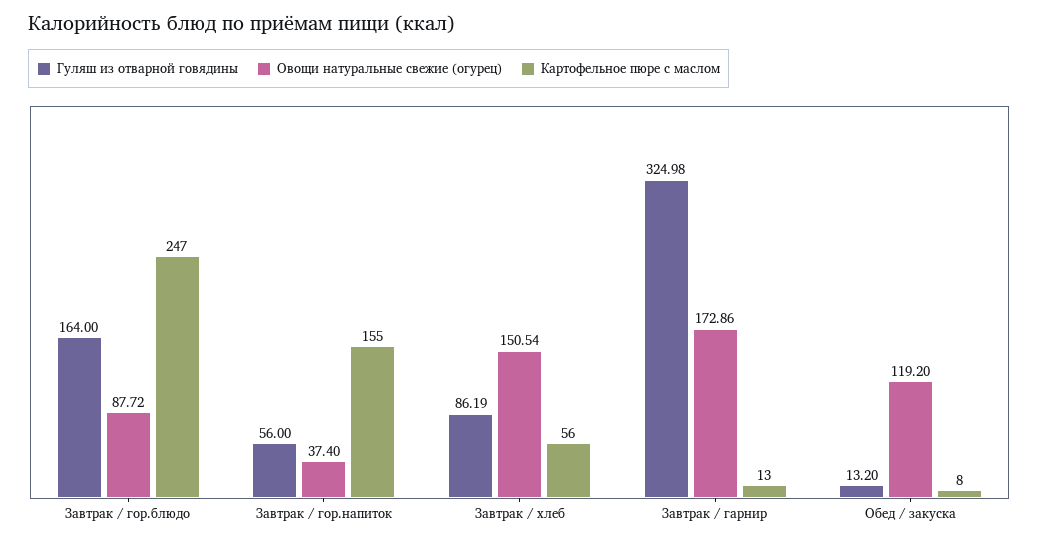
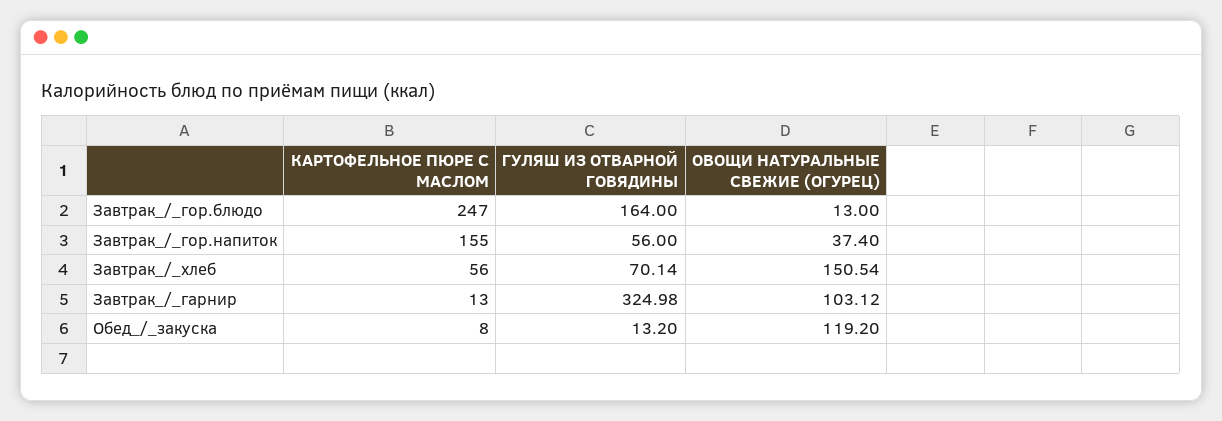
  {
    "Гуляш из отварной говядины": {
      "Завтрак / гор.блюдо": 164,
      "Завтрак / гор.напиток": 56,
-     "Завтрак / хлеб": 86.19,
+     "Завтрак / хлеб": 70.14,
      "Завтрак / гарнир": 324.98,
      "Обед / закуска": 13.2
    },
    "Овощи натуральные свежие (огурец)": {
-     "Завтрак / гор.блюдо": 87.72,
+     "Завтрак / гор.блюдо": 13,
      "Завтрак / гор.напиток": 37.4,
      "Завтрак / хлеб": 150.54,
-     "Завтрак / гарнир": 172.86,
+     "Завтрак / гарнир": 103.12,
      "Обед / закуска": 119.2
    },
    "Картофельное пюре с маслом": {
      "Завтрак / гор.блюдо": 247,
      "Завтрак / гор.напиток": 155,
      "Завтрак / хлеб": 56,
      "Завтрак / гарнир": 13,
      "Обед / закуска": 8
    }
  }

